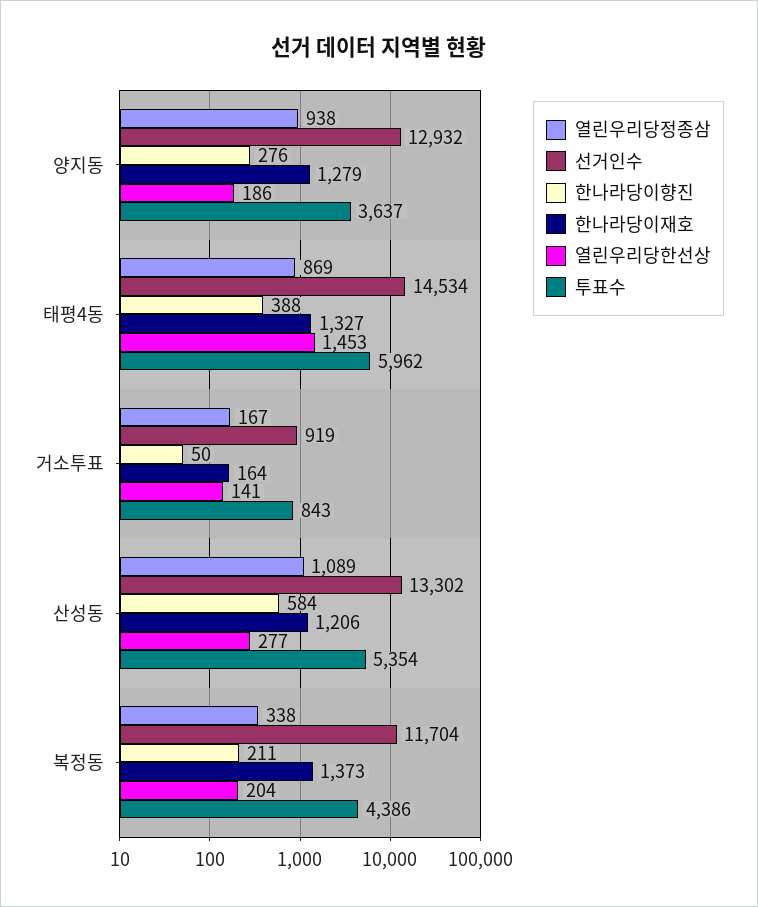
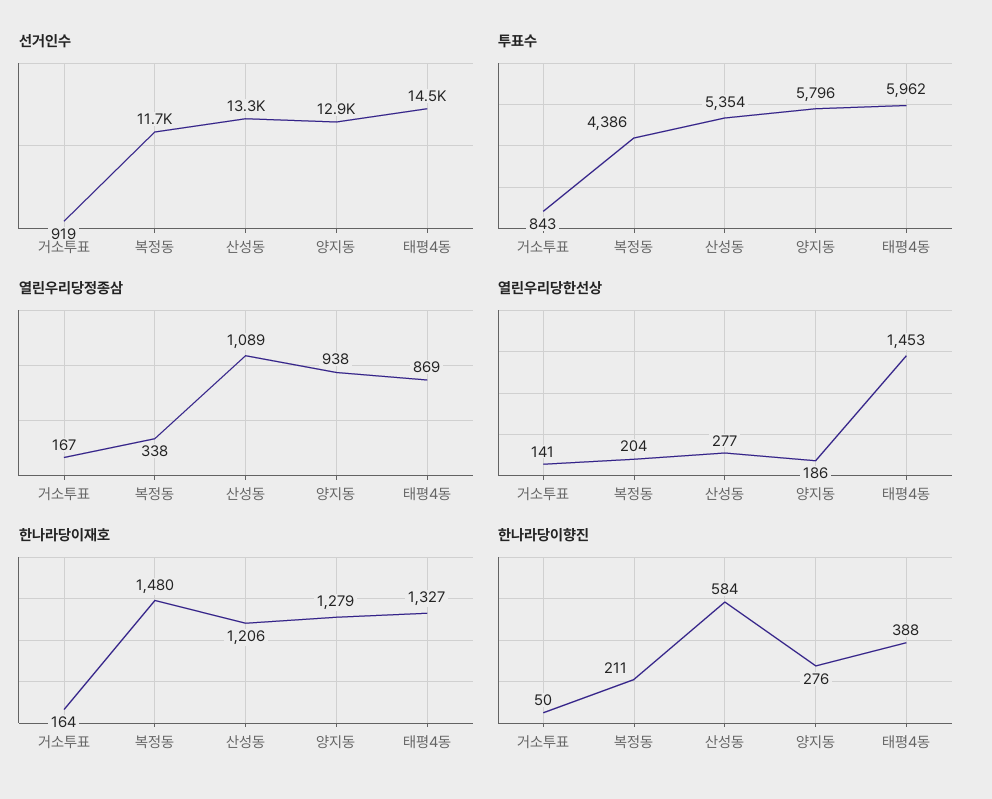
  {
    "열린우리당정종삼": {
      "양지동": 938,
      "태평4동": 869,
      "거소투표": 167,
      "산성동": 1089,
      "복정동": 338
    },
    "선거인수": {
      "양지동": 12932,
      "태평4동": 14534,
      "거소투표": 919,
      "산성동": 13302,
      "복정동": 11704
    },
    "한나라당이향진": {
      "양지동": 276,
      "태평4동": 388,
      "거소투표": 50,
      "산성동": 584,
      "복정동": 211
    },
    "한나라당이재호": {
      "양지동": 1279,
      "태평4동": 1327,
      "거소투표": 164,
      "산성동": 1206,
-     "복정동": 1373
+     "복정동": 1480
    },
    "열린우리당한선상": {
      "양지동": 186,
      "태평4동": 1453,
      "거소투표": 141,
      "산성동": 277,
      "복정동": 204
    },
    "투표수": {
-     "양지동": 3637,
+     "양지동": 5796,
      "태평4동": 5962,
      "거소투표": 843,
      "산성동": 5354,
      "복정동": 4386
    }
  }

